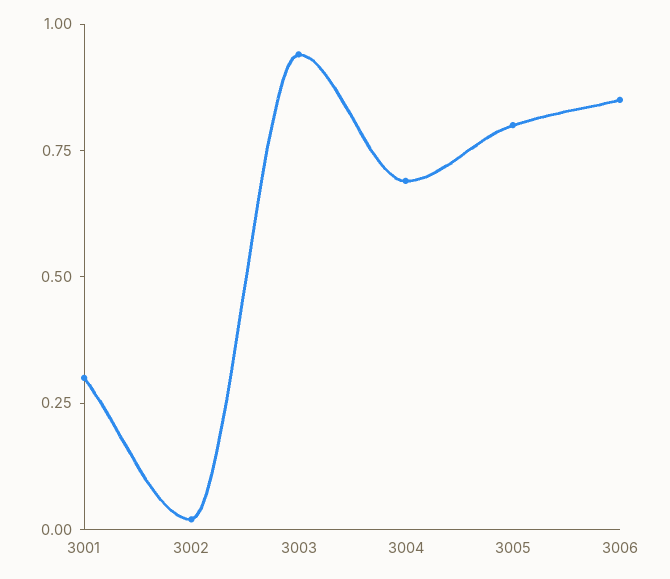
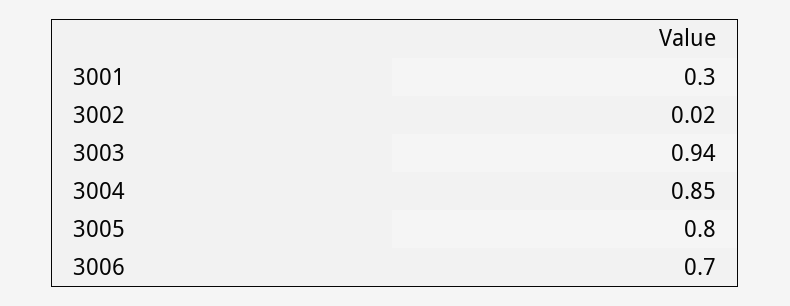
  {
    "3001": 0.3,
    "3002": 0.02,
    "3003": 0.94,
-   "3004": 0.7,
+   "3004": 0.85,
    "3005": 0.8,
-   "3006": 0.85
+   "3006": 0.7
  }

